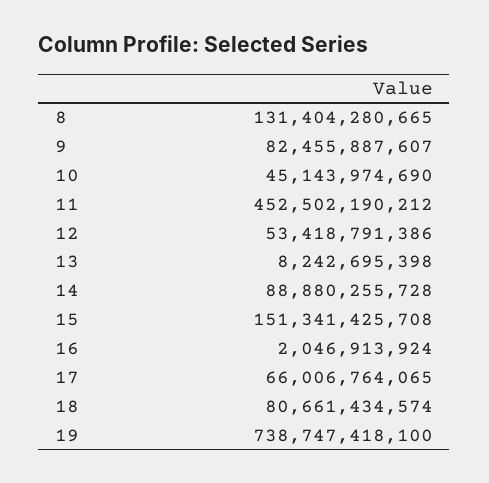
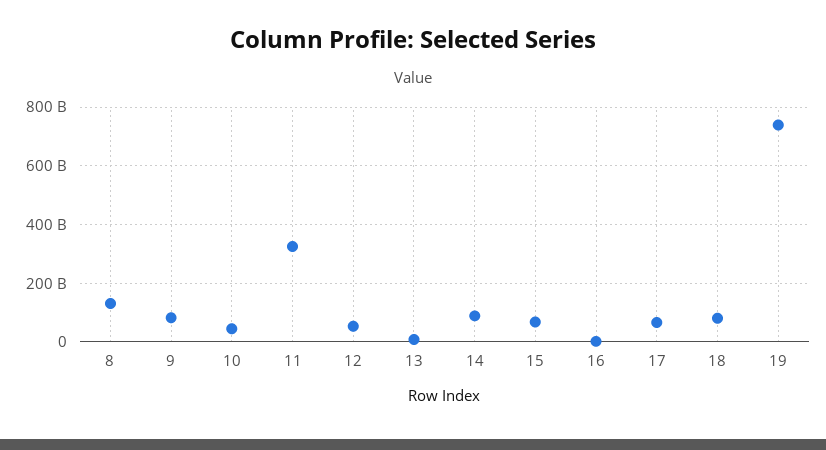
  {
    "8": 131404280665,
    "9": 82455887607,
    "10": 45143974690,
-   "11": 452502190212,
+   "11": 325000000000,
    "12": 53418791386,
    "13": 8242695398,
    "14": 88880255728,
-   "15": 151341425708,
+   "15": 75000000000,
    "16": 2046913924,
    "17": 66006764065,
    "18": 80661434574,
    "19": 738747418100
  }

